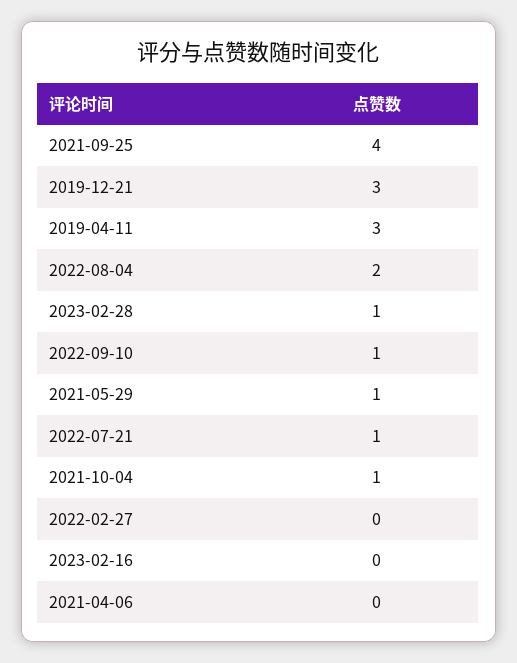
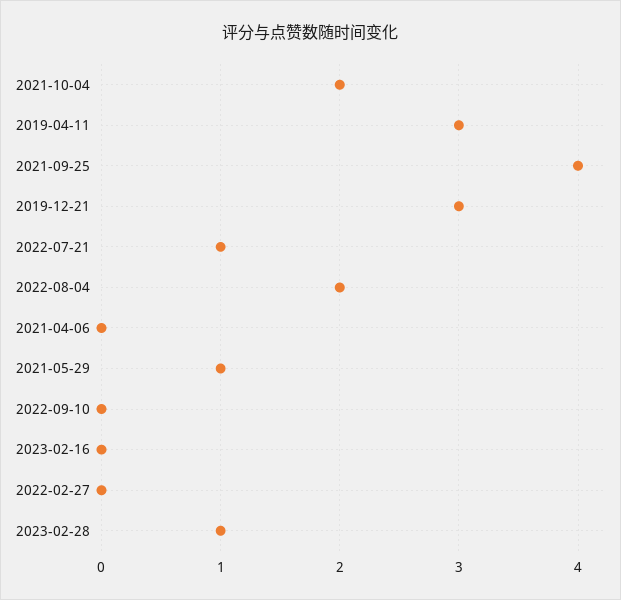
  {
    "2021-09-25": 4,
    "2019-12-21": 3,
    "2019-04-11": 3,
    "2022-08-04": 2,
    "2023-02-28": 1,
-   "2022-09-10": 1,
+   "2022-09-10": 0,
    "2021-05-29": 1,
    "2022-07-21": 1,
-   "2021-10-04": 1,
+   "2021-10-04": 2,
    "2022-02-27": 0,
    "2023-02-16": 0,
    "2021-04-06": 0
  }

